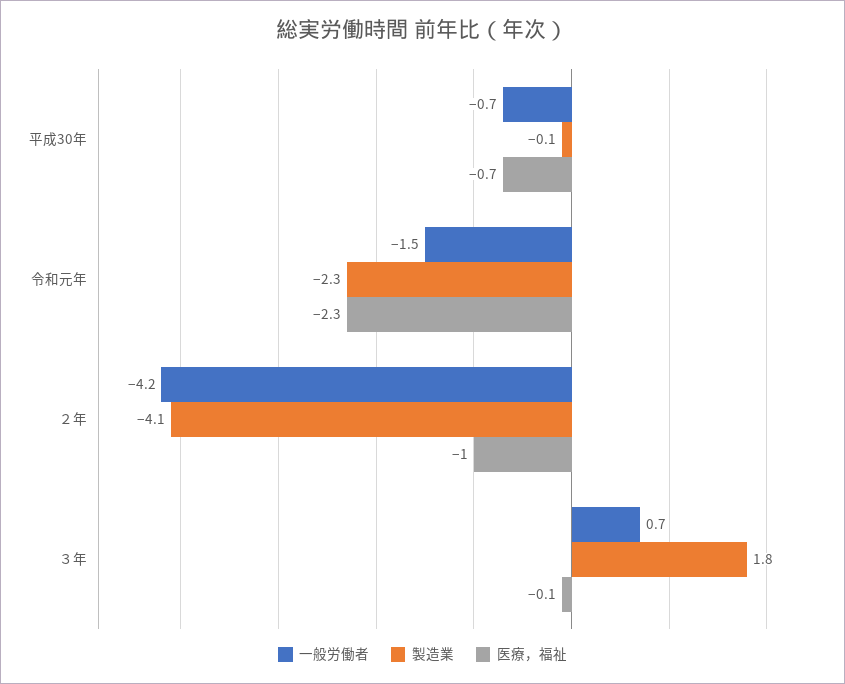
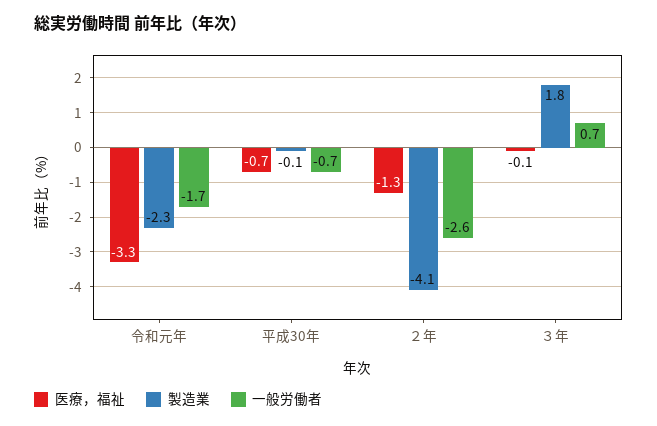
  {
    "一般労働者": {
      "平成30年": -0.7,
-     "令和元年": -1.5,
+     "令和元年": -1.7,
-     "２年": -4.2,
+     "２年": -2.6,
      "３年": 0.7
    },
    "製造業": {
      "平成30年": -0.1,
      "令和元年": -2.3,
      "２年": -4.1,
      "３年": 1.8
    },
    "医療，福祉": {
      "平成30年": -0.7,
-     "令和元年": -2.3,
+     "令和元年": -3.3,
-     "２年": -1,
+     "２年": -1.3,
      "３年": -0.1
    }
  }

